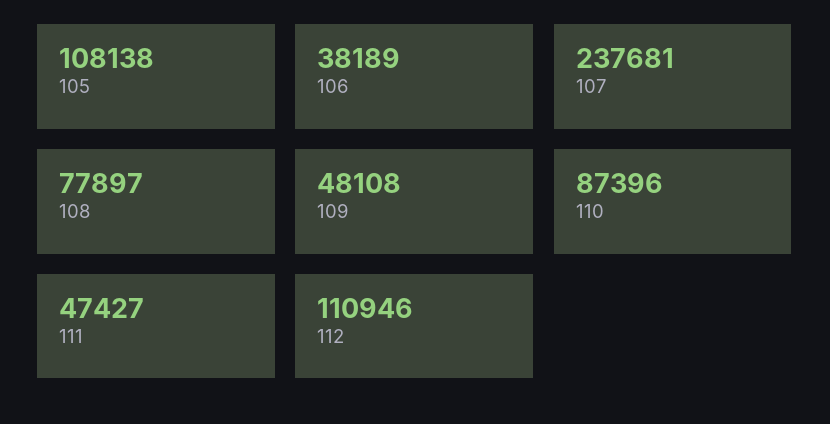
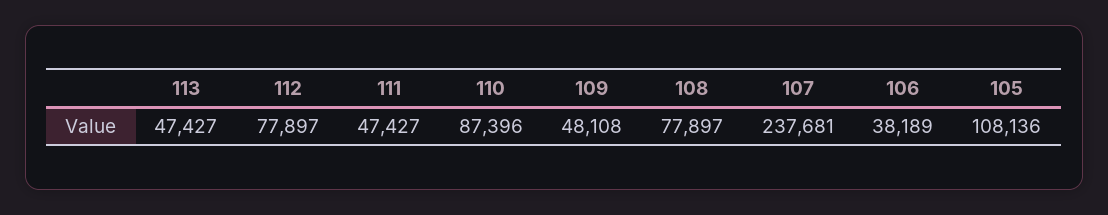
  {
-   "105": 108138,
+   "105": 108136,
    "106": 38189,
    "107": 237681,
    "108": 77897,
    "109": 48108,
    "110": 87396,
    "111": 47427,
-   "112": 110946
+   "112": 77897,
+   "113": 47427
  }

